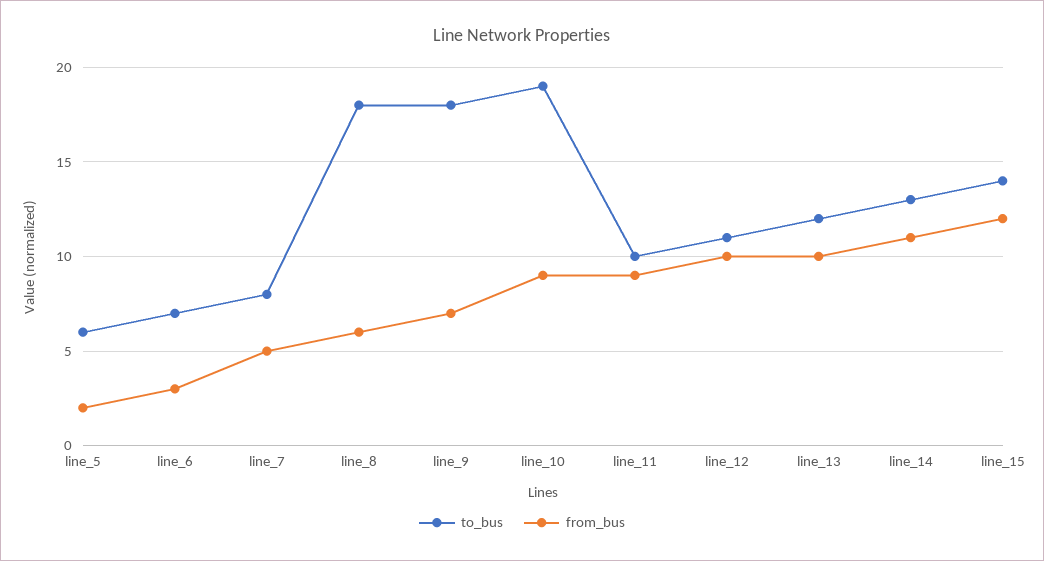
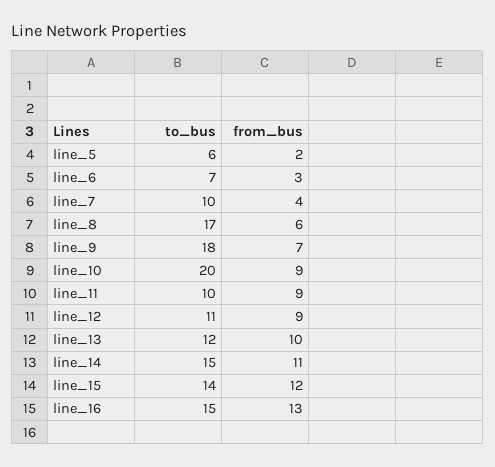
  {
    "to_bus": {
      "line_5": 6,
      "line_6": 7,
-     "line_7": 8,
+     "line_7": 10,
-     "line_8": 18,
+     "line_8": 17,
      "line_9": 18,
-     "line_10": 19,
+     "line_10": 20,
      "line_11": 10,
      "line_12": 11,
      "line_13": 12,
-     "line_14": 13,
+     "line_14": 15,
-     "line_15": 14
+     "line_15": 14,
+     "line_16": 15
    },
    "from_bus": {
      "line_5": 2,
      "line_6": 3,
-     "line_7": 5,
+     "line_7": 4,
      "line_8": 6,
      "line_9": 7,
      "line_10": 9,
      "line_11": 9,
-     "line_12": 10,
+     "line_12": 9,
      "line_13": 10,
      "line_14": 11,
-     "line_15": 12
+     "line_15": 12,
+     "line_16": 13
    }
  }

